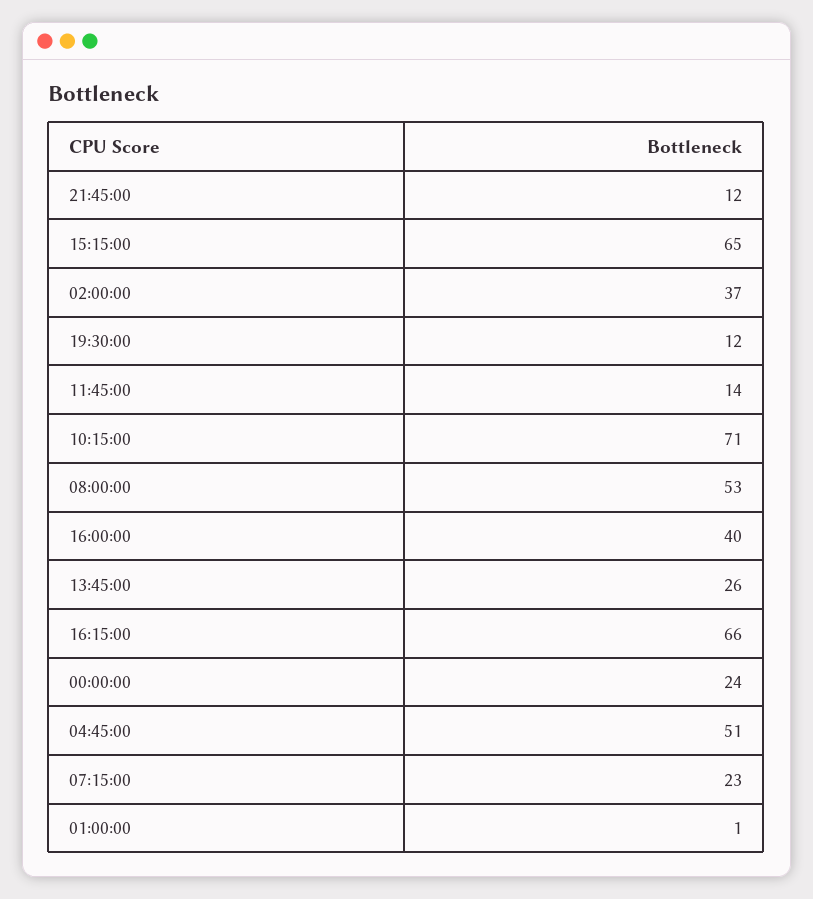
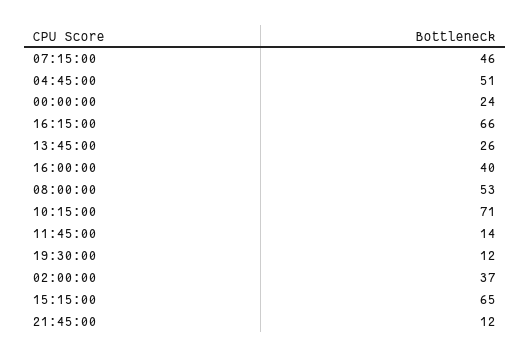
  {
    "21:45:00": 12,
    "15:15:00": 65,
    "02:00:00": 37,
    "19:30:00": 12,
    "11:45:00": 14,
    "10:15:00": 71,
    "08:00:00": 53,
    "16:00:00": 40,
    "13:45:00": 26,
    "16:15:00": 66,
    "00:00:00": 24,
    "04:45:00": 51,
-   "07:15:00": 23,
+   "07:15:00": 46
-   "01:00:00": 1
  }

